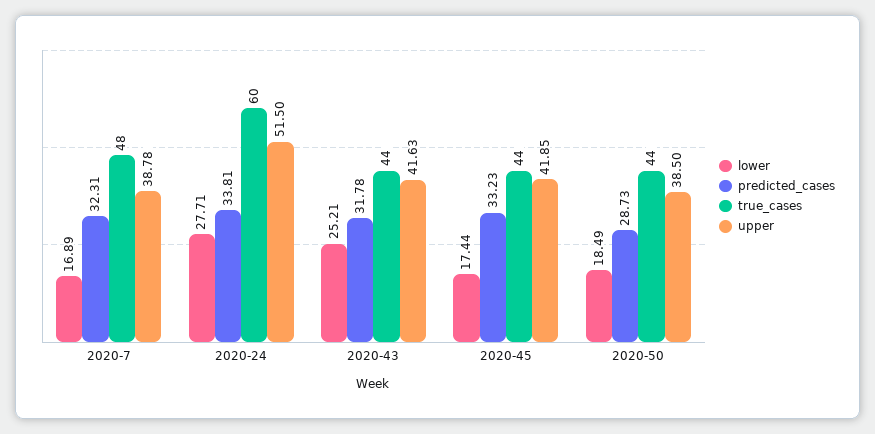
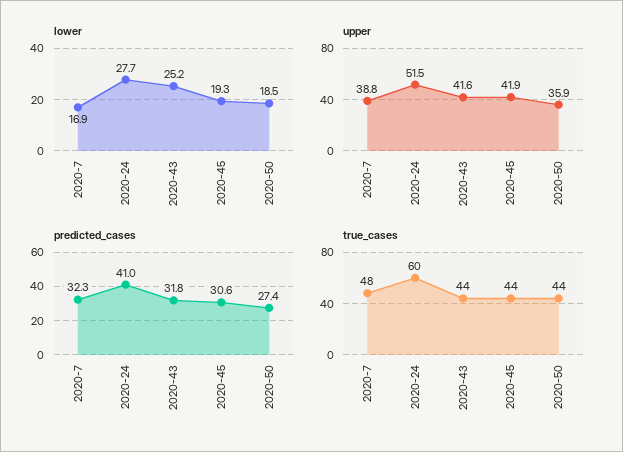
  {
    "lower": {
      "2020-7": 16.89,
      "2020-24": 27.71,
      "2020-43": 25.21,
-     "2020-45": 17.44,
+     "2020-45": 19.3,
      "2020-50": 18.49
    },
    "predicted_cases": {
      "2020-7": 32.31,
-     "2020-24": 33.81,
+     "2020-24": 41,
      "2020-43": 31.78,
-     "2020-45": 33.23,
+     "2020-45": 30.6,
-     "2020-50": 28.73
+     "2020-50": 27.4
    },
    "true_cases": {
      "2020-7": 48,
      "2020-24": 60,
      "2020-43": 44,
      "2020-45": 44,
      "2020-50": 44
    },
    "upper": {
      "2020-7": 38.78,
      "2020-24": 51.5,
      "2020-43": 41.63,
      "2020-45": 41.85,
-     "2020-50": 38.5
+     "2020-50": 35.9
    }
  }

